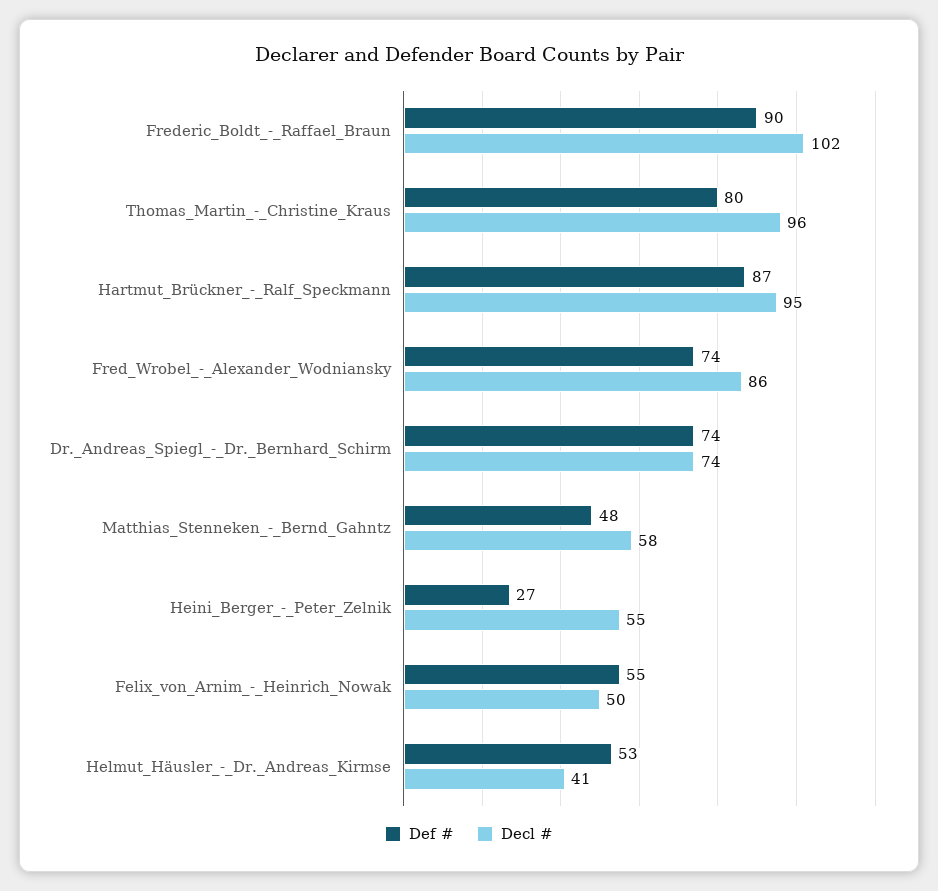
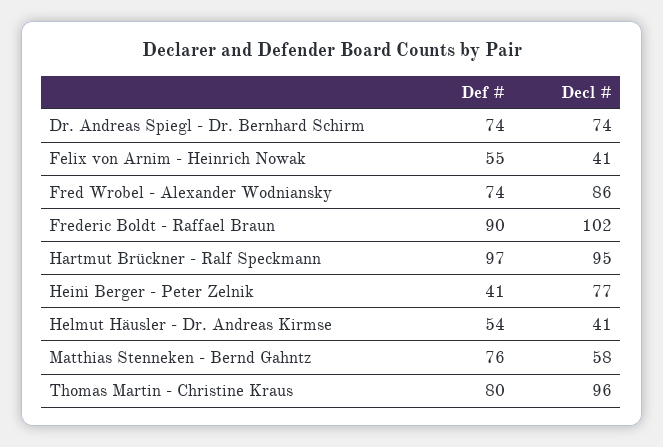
  {
    "Def #": {
      "Frederic_Boldt_-_Raffael_Braun": 90,
      "Thomas_Martin_-_Christine_Kraus": 80,
-     "Hartmut_Brückner_-_Ralf_Speckmann": 87,
+     "Hartmut_Brückner_-_Ralf_Speckmann": 97,
      "Fred_Wrobel_-_Alexander_Wodniansky": 74,
      "Dr._Andreas_Spiegl_-_Dr._Bernhard_Schirm": 74,
-     "Matthias_Stenneken_-_Bernd_Gahntz": 48,
+     "Matthias_Stenneken_-_Bernd_Gahntz": 76,
-     "Heini_Berger_-_Peter_Zelnik": 27,
+     "Heini_Berger_-_Peter_Zelnik": 41,
      "Felix_von_Arnim_-_Heinrich_Nowak": 55,
-     "Helmut_Häusler_-_Dr._Andreas_Kirmse": 53
+     "Helmut_Häusler_-_Dr._Andreas_Kirmse": 54
    },
    "Decl #": {
      "Frederic_Boldt_-_Raffael_Braun": 102,
      "Thomas_Martin_-_Christine_Kraus": 96,
      "Hartmut_Brückner_-_Ralf_Speckmann": 95,
      "Fred_Wrobel_-_Alexander_Wodniansky": 86,
      "Dr._Andreas_Spiegl_-_Dr._Bernhard_Schirm": 74,
      "Matthias_Stenneken_-_Bernd_Gahntz": 58,
-     "Heini_Berger_-_Peter_Zelnik": 55,
+     "Heini_Berger_-_Peter_Zelnik": 77,
-     "Felix_von_Arnim_-_Heinrich_Nowak": 50,
+     "Felix_von_Arnim_-_Heinrich_Nowak": 41,
      "Helmut_Häusler_-_Dr._Andreas_Kirmse": 41
    }
  }

